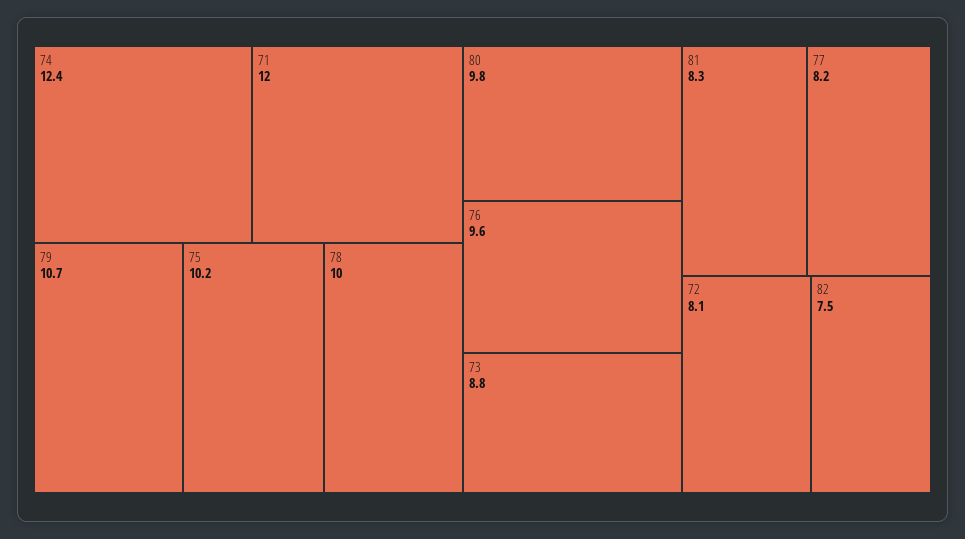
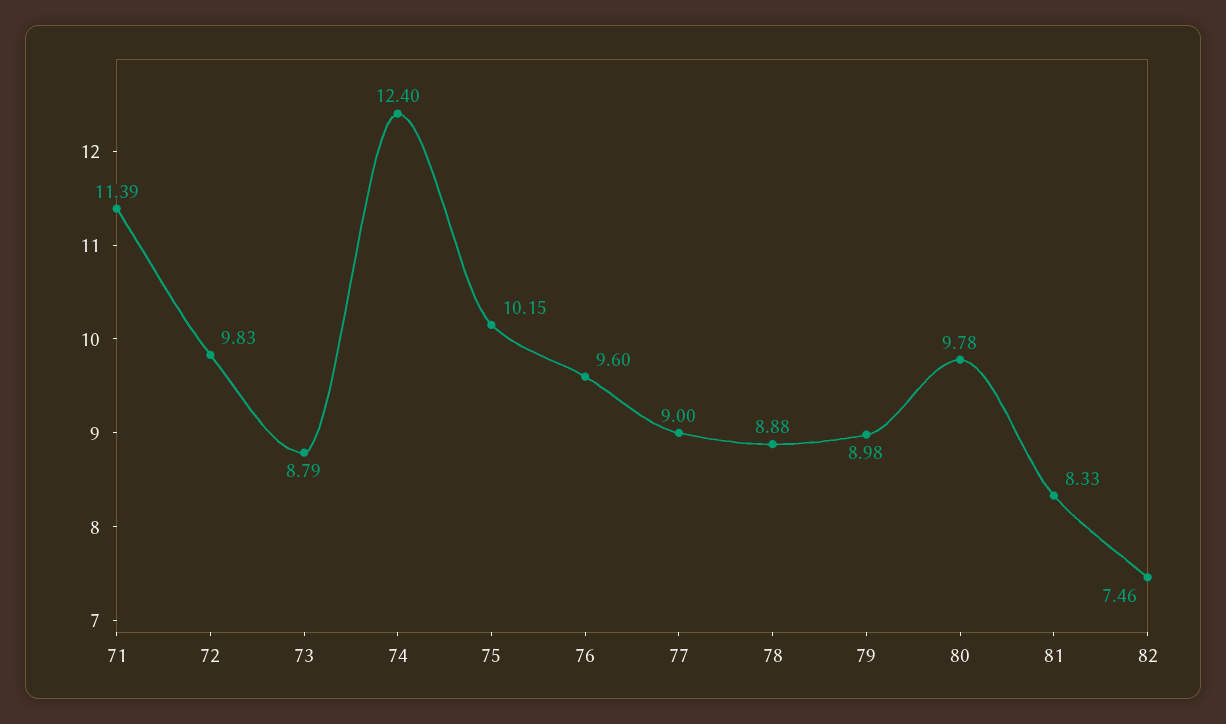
  {
    "74": 12.4,
-   "71": 12,
+   "71": 11.39,
-   "79": 10.7,
+   "79": 8.98,
    "75": 10.15,
-   "78": 10,
+   "78": 8.88,
    "80": 9.78,
    "76": 9.6,
    "73": 8.79,
    "81": 8.33,
-   "77": 8.2,
+   "77": 9,
-   "72": 8.1,
+   "72": 9.83,
    "82": 7.46
  }

